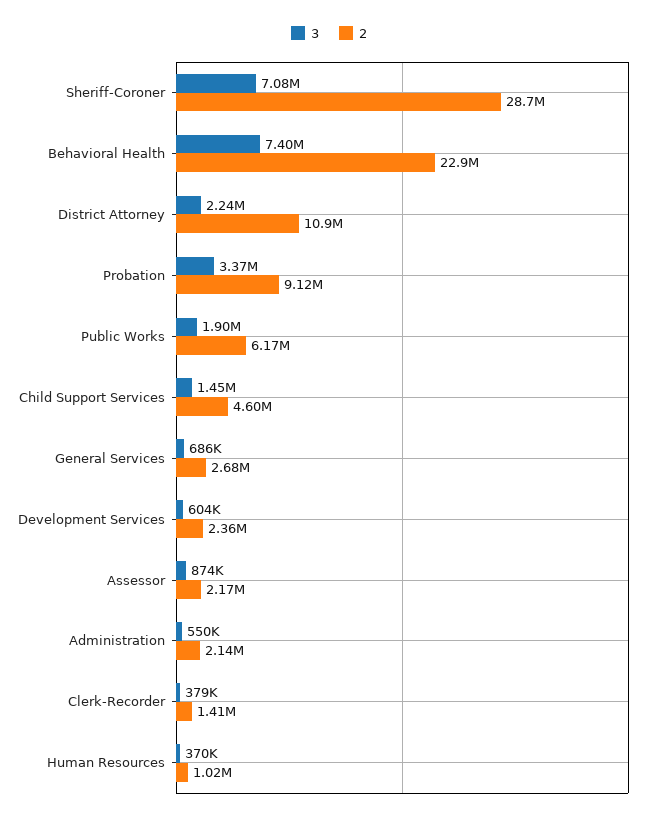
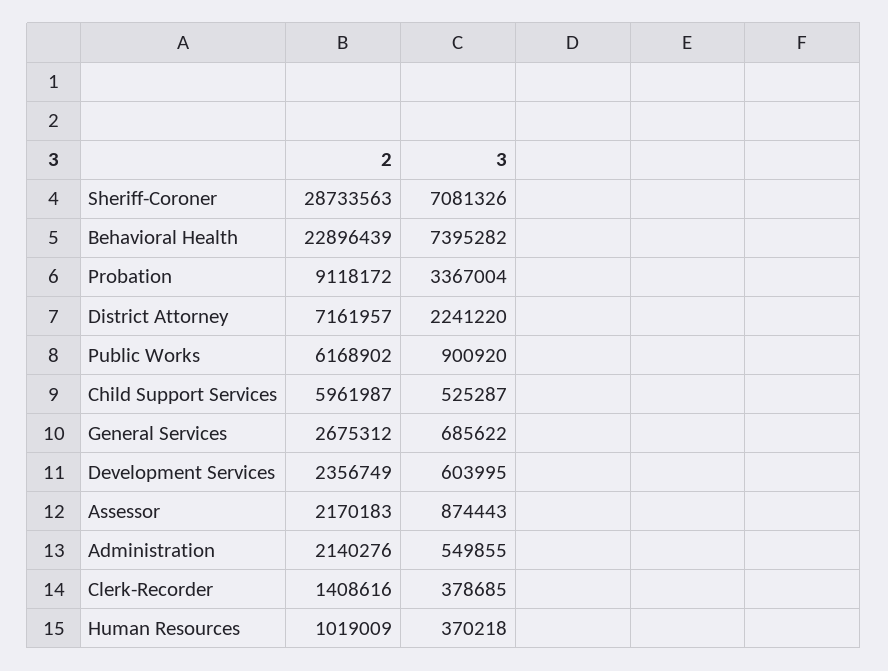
  {
    "3": {
      "Sheriff-Coroner": 7081326,
      "Behavioral Health": 7395282,
      "District Attorney": 2241220,
      "Probation": 3367004,
-     "Public Works": 1900000,
+     "Public Works": 900920,
-     "Child Support Services": 1450000,
+     "Child Support Services": 525287,
      "General Services": 685622,
      "Development Services": 603995,
      "Assessor": 874443,
      "Administration": 549855,
      "Clerk-Recorder": 378685,
      "Human Resources": 370218
    },
    "2": {
      "Sheriff-Coroner": 28733563,
      "Behavioral Health": 22896439,
-     "District Attorney": 10900000,
+     "District Attorney": 7161957,
      "Probation": 9118172,
      "Public Works": 6168902,
-     "Child Support Services": 4600000,
+     "Child Support Services": 5961987,
      "General Services": 2675312,
      "Development Services": 2356749,
      "Assessor": 2170183,
      "Administration": 2140276,
      "Clerk-Recorder": 1408616,
      "Human Resources": 1019009
    }
  }

